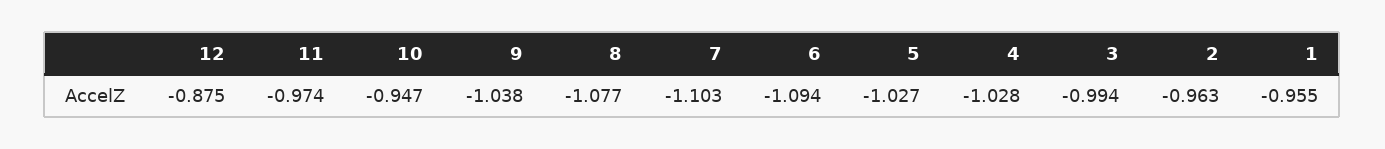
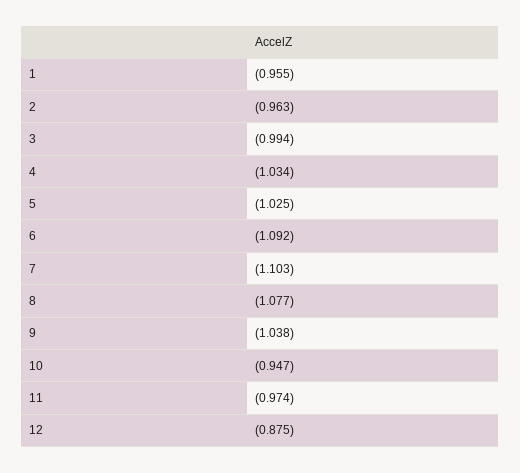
  {
    "12": -0.875,
    "11": -0.974,
    "10": -0.947,
    "9": -1.038,
    "8": -1.077,
    "7": -1.103,
-   "6": -1.094,
+   "6": -1.092,
-   "5": -1.027,
+   "5": -1.025,
-   "4": -1.028,
+   "4": -1.034,
    "3": -0.994,
    "2": -0.963,
    "1": -0.955
  }

